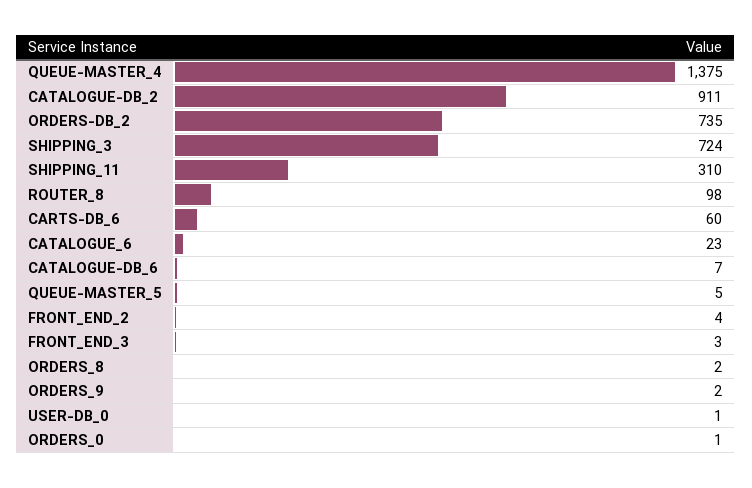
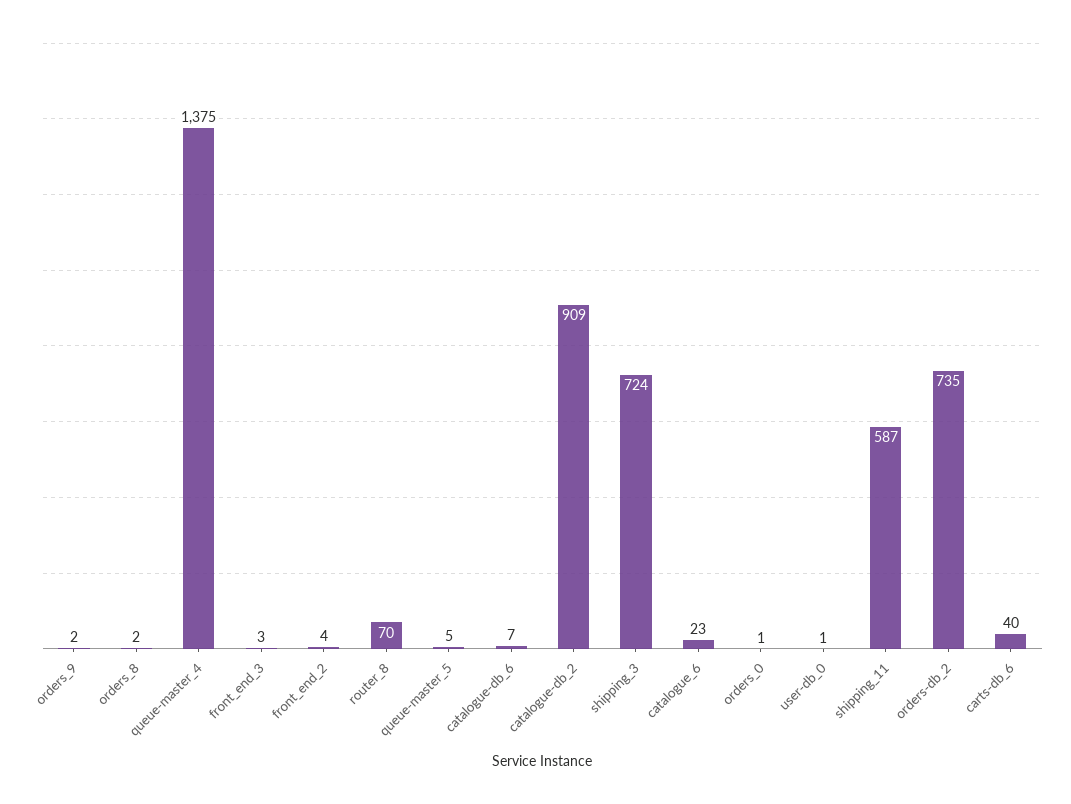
  {
    "QUEUE-MASTER_4": 1375,
-   "CATALOGUE-DB_2": 911,
+   "CATALOGUE-DB_2": 909,
    "ORDERS-DB_2": 735,
    "SHIPPING_3": 724,
-   "SHIPPING_11": 310,
+   "SHIPPING_11": 587,
-   "ROUTER_8": 98,
+   "ROUTER_8": 70,
-   "CARTS-DB_6": 60,
+   "CARTS-DB_6": 40,
    "CATALOGUE_6": 23,
    "CATALOGUE-DB_6": 7,
    "QUEUE-MASTER_5": 5,
    "FRONT_END_2": 4,
    "FRONT_END_3": 3,
    "ORDERS_8": 2,
    "ORDERS_9": 2,
    "USER-DB_0": 1,
    "ORDERS_0": 1
  }

